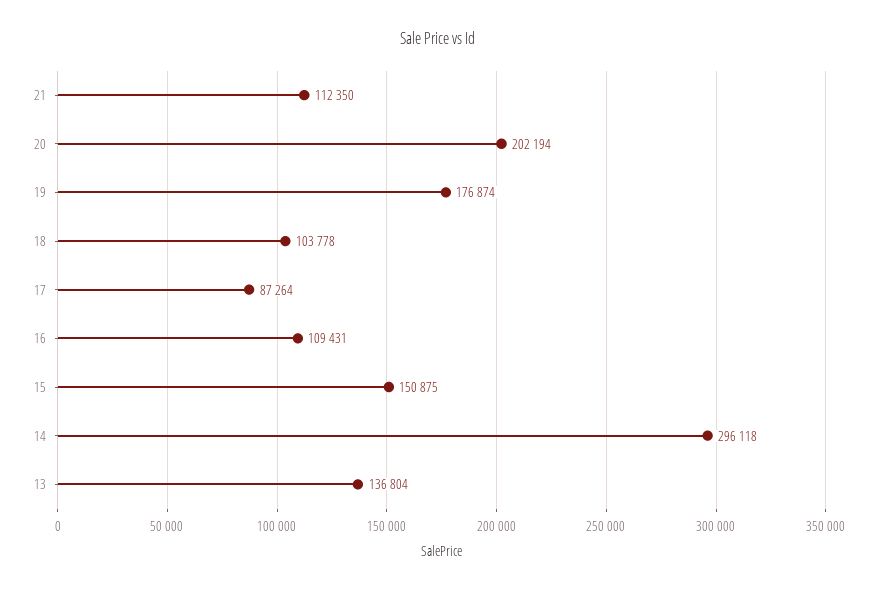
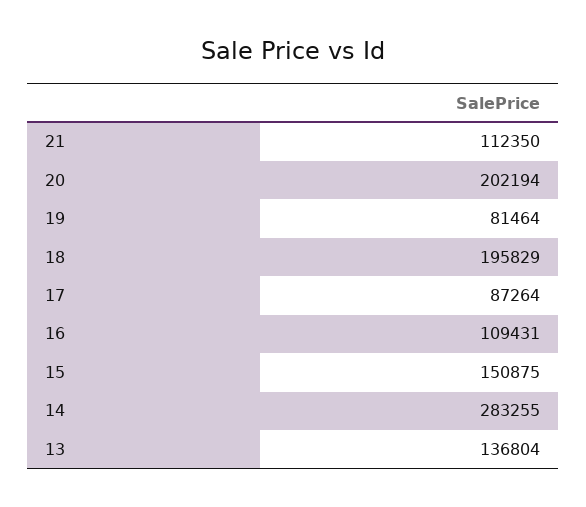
  {
    "21": 112350,
    "20": 202194,
-   "19": 176874,
+   "19": 81464,
-   "18": 103778,
+   "18": 195829,
    "17": 87264,
    "16": 109431,
    "15": 150875,
-   "14": 296118,
+   "14": 283255,
    "13": 136804
  }

